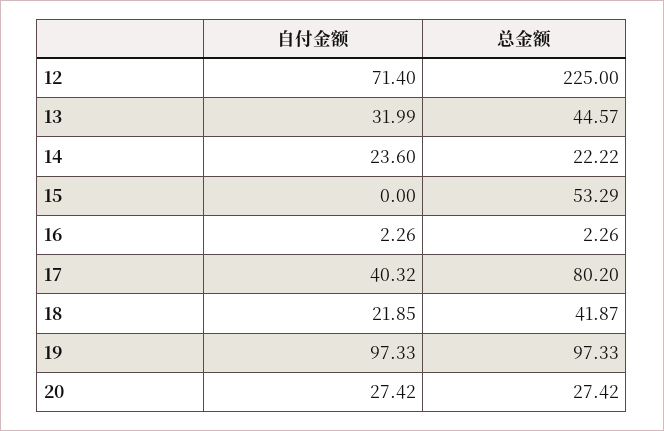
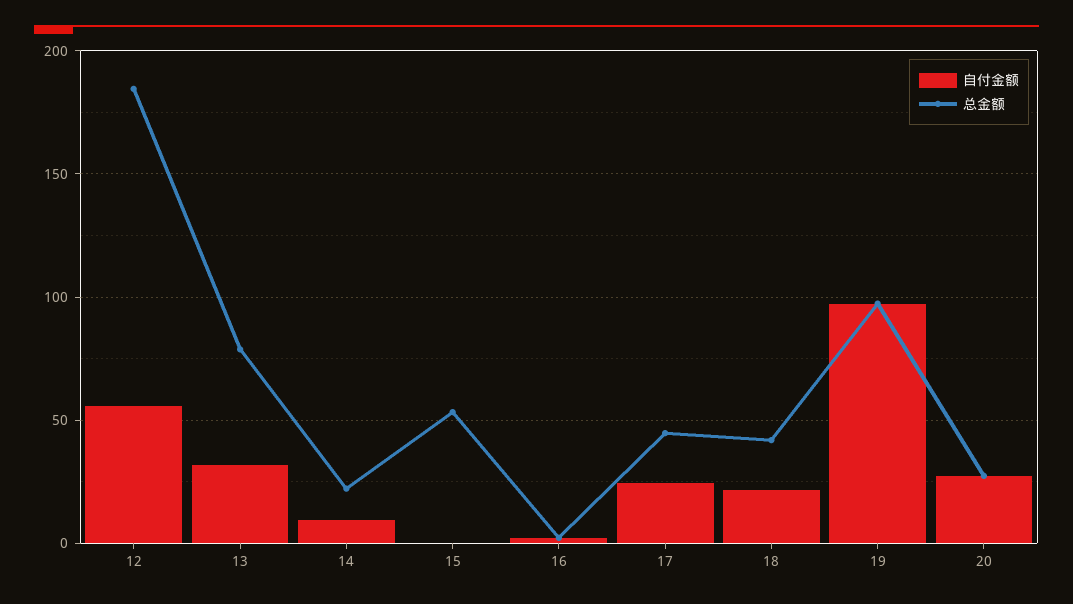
  {
    "自付金额": {
-     "12": 71.4,
+     "12": 55,
      "13": 31.99,
-     "14": 23.6,
+     "14": 10,
      "15": 0,
      "16": 2.26,
-     "17": 40.32,
+     "17": 25,
      "18": 21.85,
      "19": 97.33,
      "20": 27.42
    },
    "总金额": {
-     "12": 225,
+     "12": 185,
-     "13": 44.57,
+     "13": 80,
      "14": 22.22,
      "15": 53.29,
      "16": 2.26,
-     "17": 80.2,
+     "17": 45,
      "18": 41.87,
      "19": 97.33,
      "20": 27.42
    }
  }

